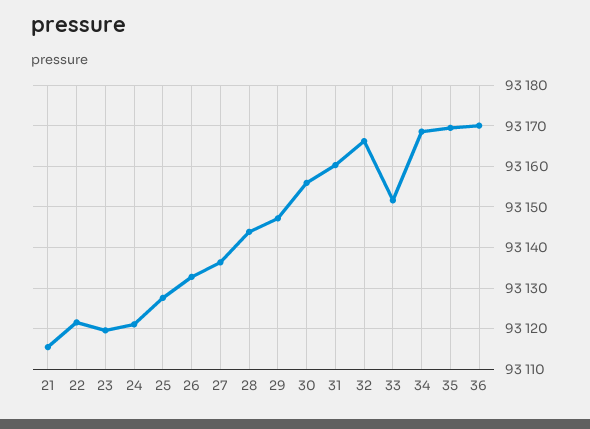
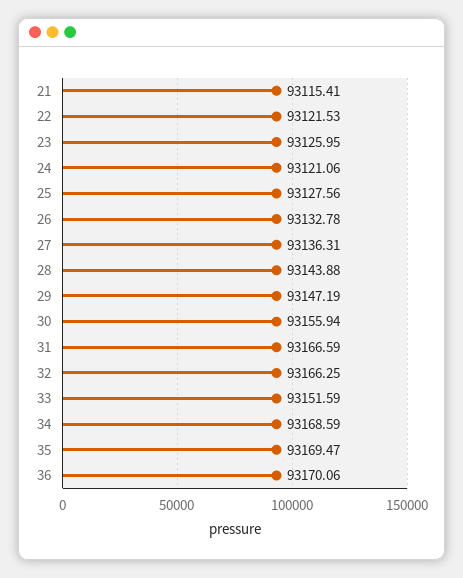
  {
    "21": 93115.41,
    "22": 93121.53,
-   "23": 93120,
+   "23": 93125.95,
    "24": 93121.06,
    "25": 93127.56,
    "26": 93132.78,
    "27": 93136.31,
    "28": 93143.88,
    "29": 93147.19,
    "30": 93155.94,
-   "31": 93160,
+   "31": 93166.59,
    "32": 93166.25,
    "33": 93151.59,
    "34": 93168.59,
    "35": 93169.47,
    "36": 93170.06
  }

